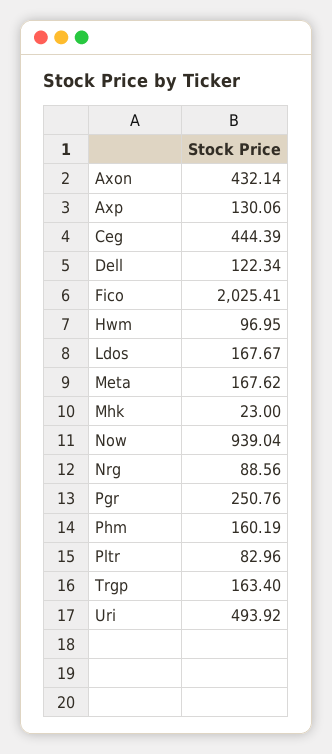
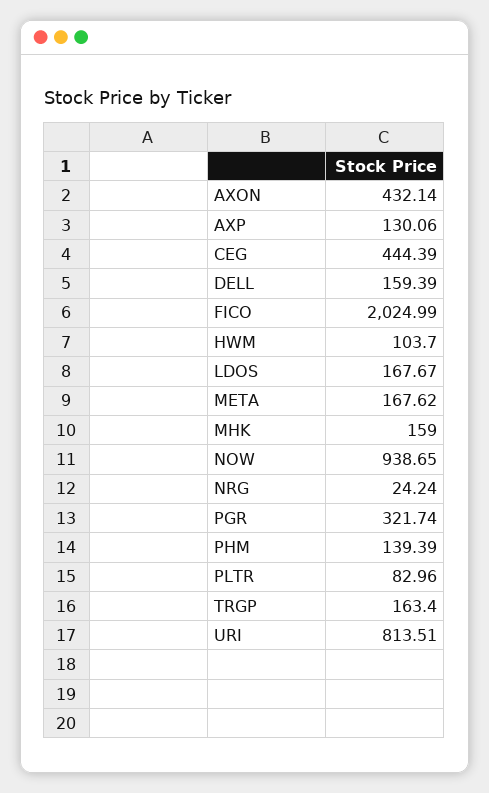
  {
    "Axon": 432.14,
    "Axp": 130.06,
    "Ceg": 444.39,
-   "Dell": 122.34,
+   "Dell": 159.39,
-   "Fico": 2025.41,
+   "Fico": 2024.99,
-   "Hwm": 96.95,
+   "Hwm": 103.7,
    "Ldos": 167.67,
    "Meta": 167.62,
-   "Mhk": 23,
+   "Mhk": 159,
-   "Now": 939.04,
+   "Now": 938.65,
-   "Nrg": 88.56,
+   "Nrg": 24.24,
-   "Pgr": 250.76,
+   "Pgr": 321.74,
-   "Phm": 160.19,
+   "Phm": 139.39,
    "Pltr": 82.96,
    "Trgp": 163.4,
-   "Uri": 493.92
+   "Uri": 813.51
  }

